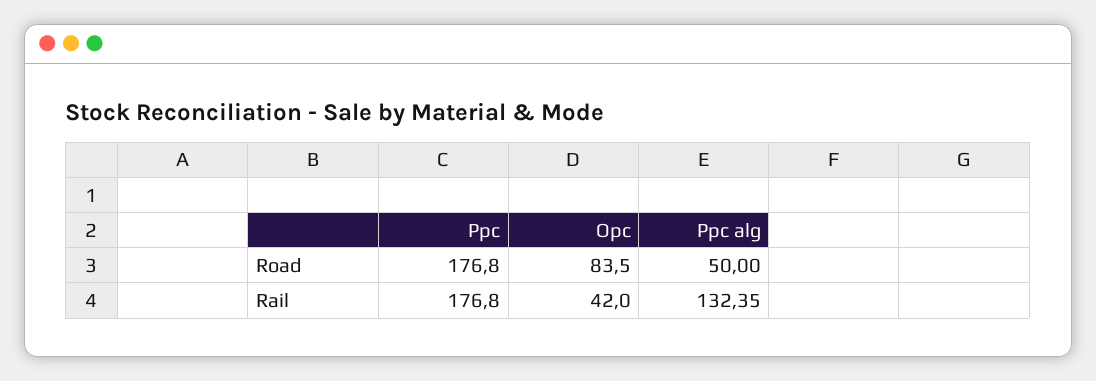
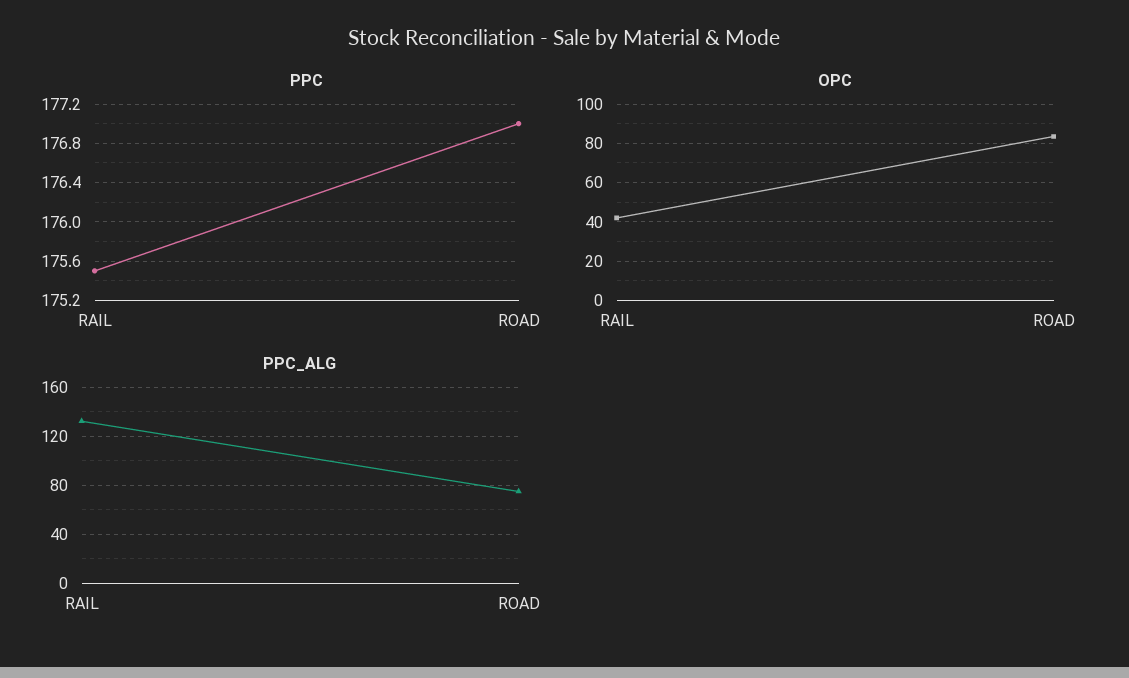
  {
    "Ppc": {
-     "Road": 176.8,
+     "Road": 177,
-     "Rail": 176.8
+     "Rail": 175.5
    },
    "Opc": {
      "Road": 83.5,
      "Rail": 42
    },
    "Ppc alg": {
-     "Road": 50,
+     "Road": 75,
      "Rail": 132.35
    }
  }

